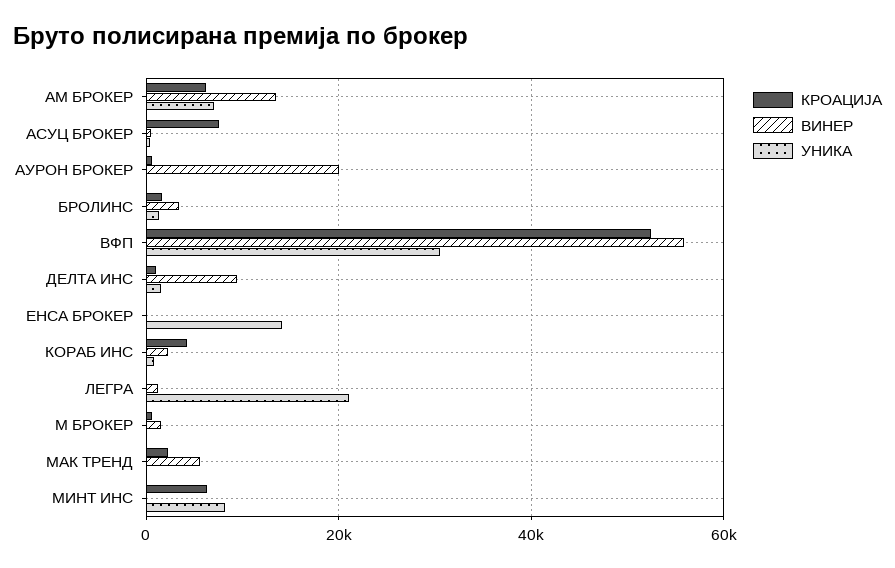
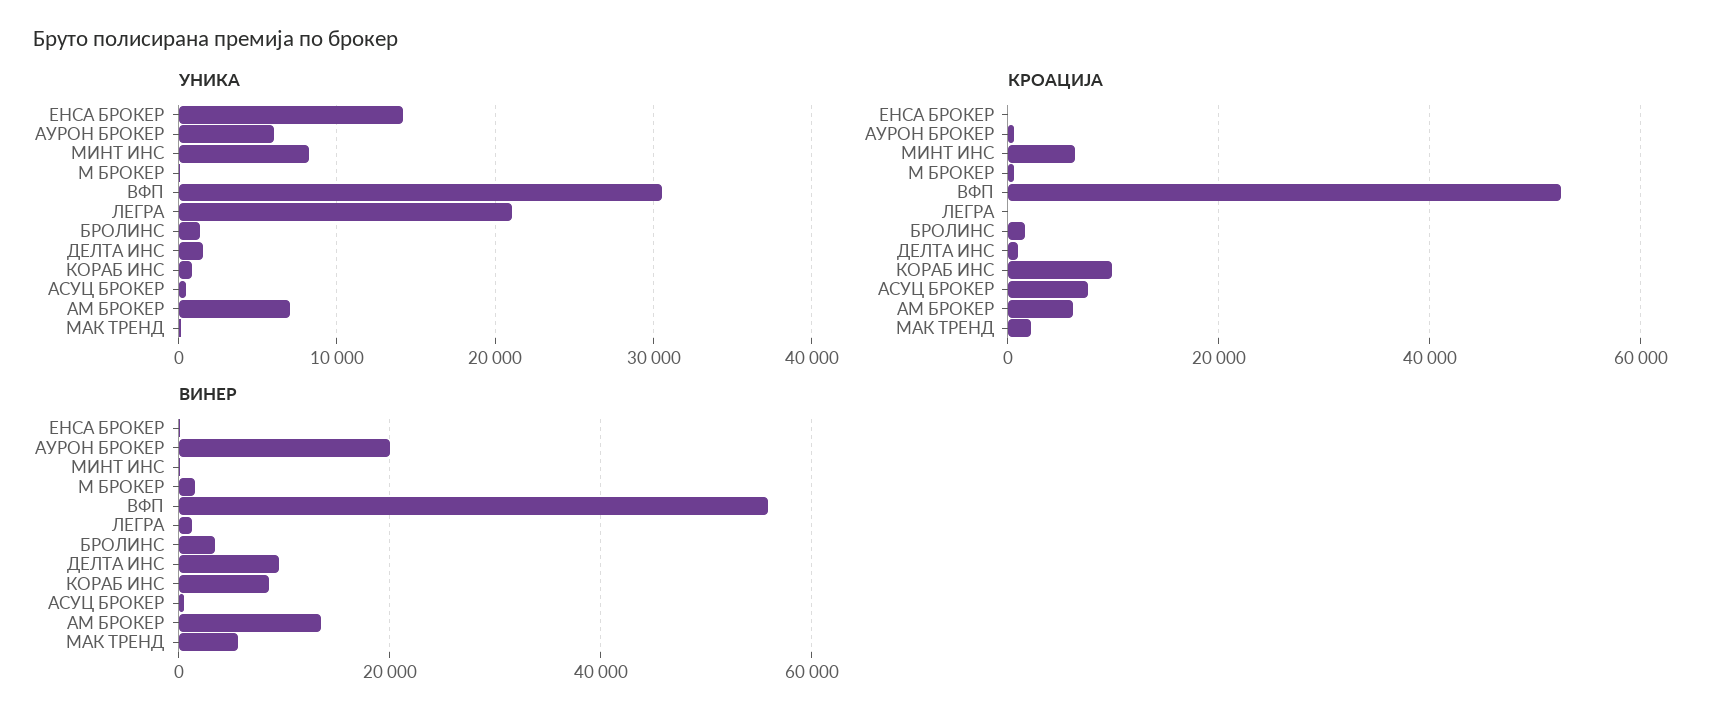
  {
    "КРОАЦИЈА": {
      "АМ БРОКЕР": 6000,
      "АСУЦ БРОКЕР": 8000,
      "АУРОН БРОКЕР": 0,
      "БРОЛИНС": 2000,
      "ВФП": 52000,
      "ДЕЛТА ИНС": 0,
      "ЕНСА БРОКЕР": 0,
-     "КОРАБ ИНС": 4000,
+     "КОРАБ ИНС": 10000,
      "ЛЕГРА": 0,
      "М БРОКЕР": 0,
      "МАК ТРЕНД": 2000,
      "МИНТ ИНС": 6000
    },
    "ВИНЕР": {
      "АМ БРОКЕР": 14000,
      "АСУЦ БРОКЕР": 0,
      "АУРОН БРОКЕР": 20000,
      "БРОЛИНС": 4000,
      "ВФП": 56000,
      "ДЕЛТА ИНС": 10000,
      "ЕНСА БРОКЕР": 0,
-     "КОРАБ ИНС": 2000,
+     "КОРАБ ИНС": 8000,
      "ЛЕГРА": 2000,
      "М БРОКЕР": 2000,
      "МАК ТРЕНД": 6000,
      "МИНТ ИНС": 0
    },
    "УНИКА": {
      "АМ БРОКЕР": 7000,
      "АСУЦ БРОКЕР": 0,
-     "АУРОН БРОКЕР": 0,
+     "АУРОН БРОКЕР": 6000,
      "БРОЛИНС": 1000,
      "ВФП": 31000,
      "ДЕЛТА ИНС": 2000,
      "ЕНСА БРОКЕР": 14000,
      "КОРАБ ИНС": 1000,
      "ЛЕГРА": 21000,
      "М БРОКЕР": 0,
      "МАК ТРЕНД": 0,
      "МИНТ ИНС": 8000
    }
  }

